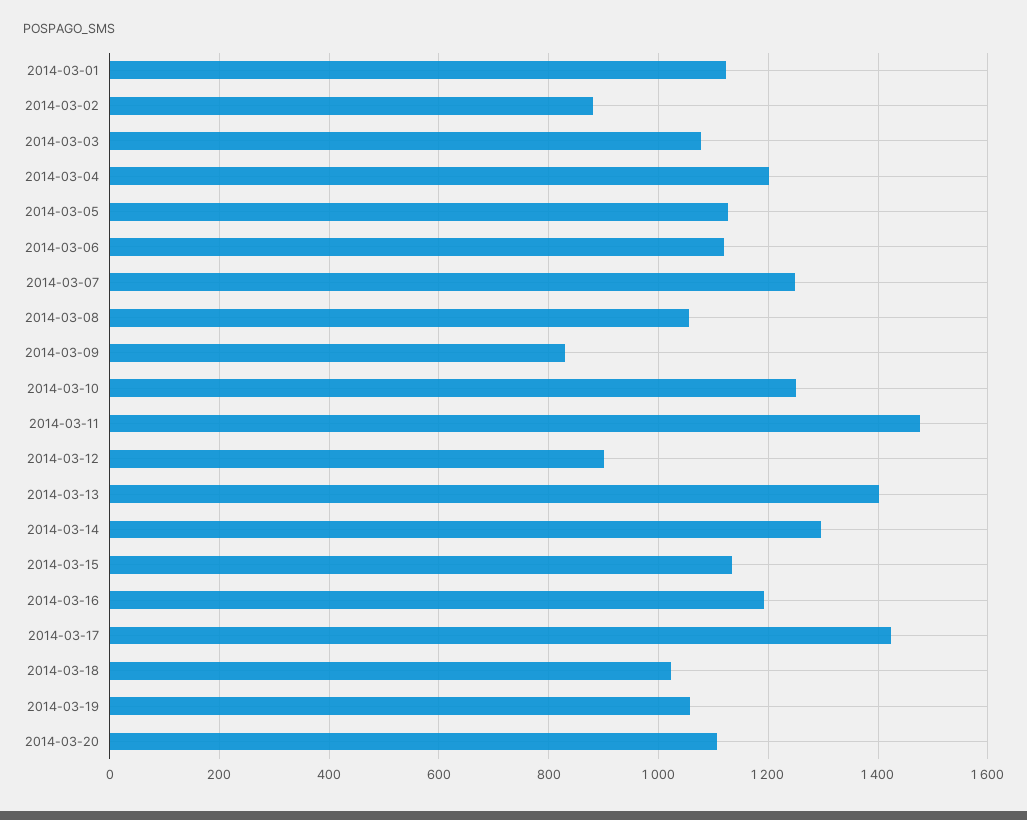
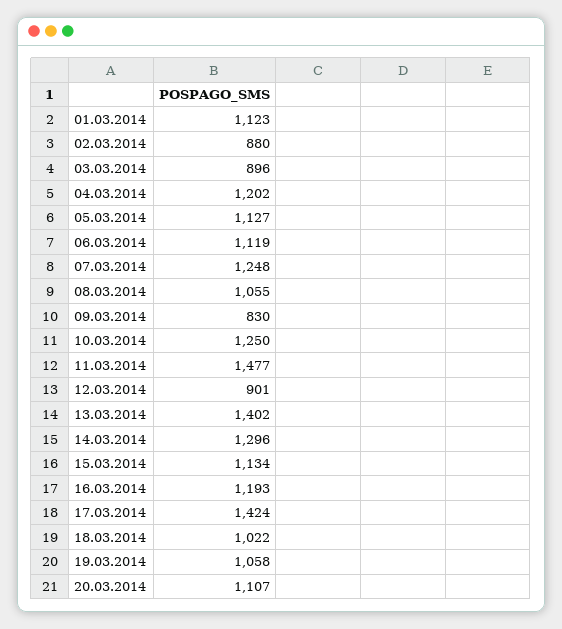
  {
    "2014-03-01": 1123,
    "2014-03-02": 880,
-   "2014-03-03": 1080,
+   "2014-03-03": 896,
    "2014-03-04": 1202,
    "2014-03-05": 1127,
    "2014-03-06": 1119,
    "2014-03-07": 1248,
    "2014-03-08": 1055,
    "2014-03-09": 830,
    "2014-03-10": 1250,
    "2014-03-11": 1477,
    "2014-03-12": 901,
    "2014-03-13": 1402,
    "2014-03-14": 1296,
    "2014-03-15": 1134,
    "2014-03-16": 1193,
    "2014-03-17": 1424,
    "2014-03-18": 1022,
    "2014-03-19": 1058,
    "2014-03-20": 1107
  }

